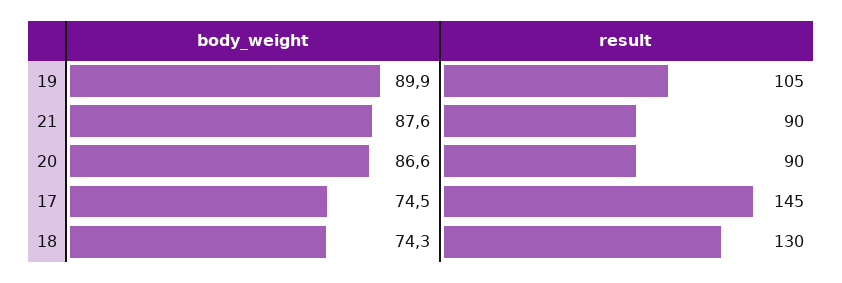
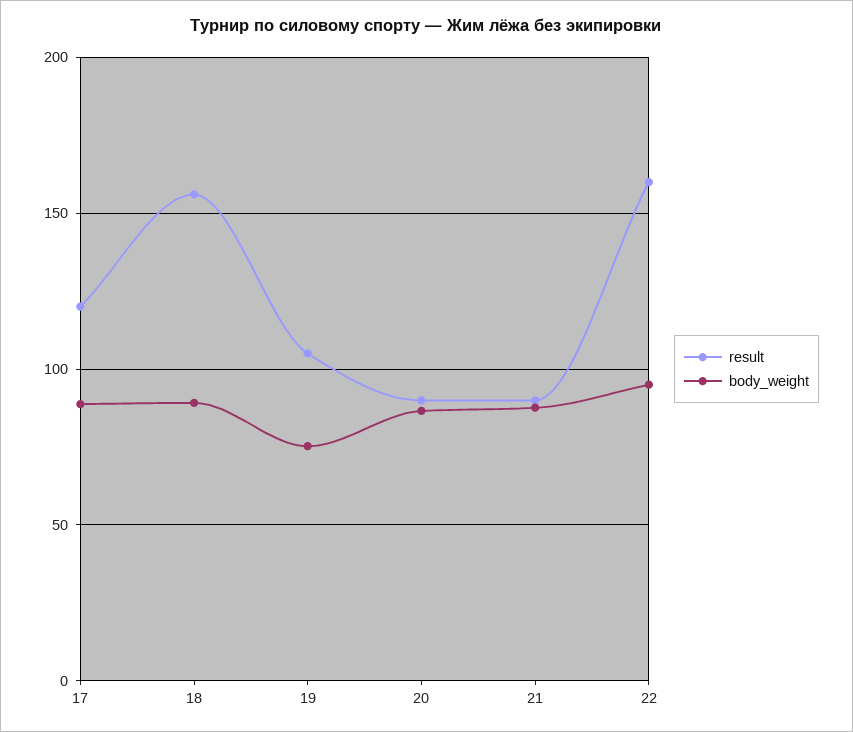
  {
    "body_weight": {
-     "19": 89.9,
+     "19": 75,
      "21": 87.6,
      "20": 86.6,
-     "17": 74.5,
+     "17": 90,
-     "18": 74.3
+     "18": 90,
+     "22": 95
    },
    "result": {
      "19": 105,
      "21": 90,
      "20": 90,
-     "17": 145,
+     "17": 120,
-     "18": 130
+     "18": 155,
+     "22": 160
    }
  }

